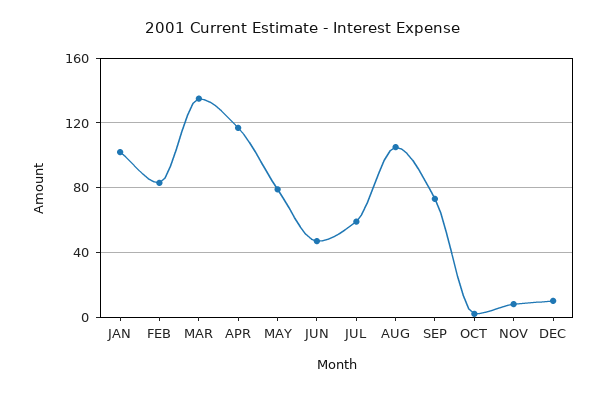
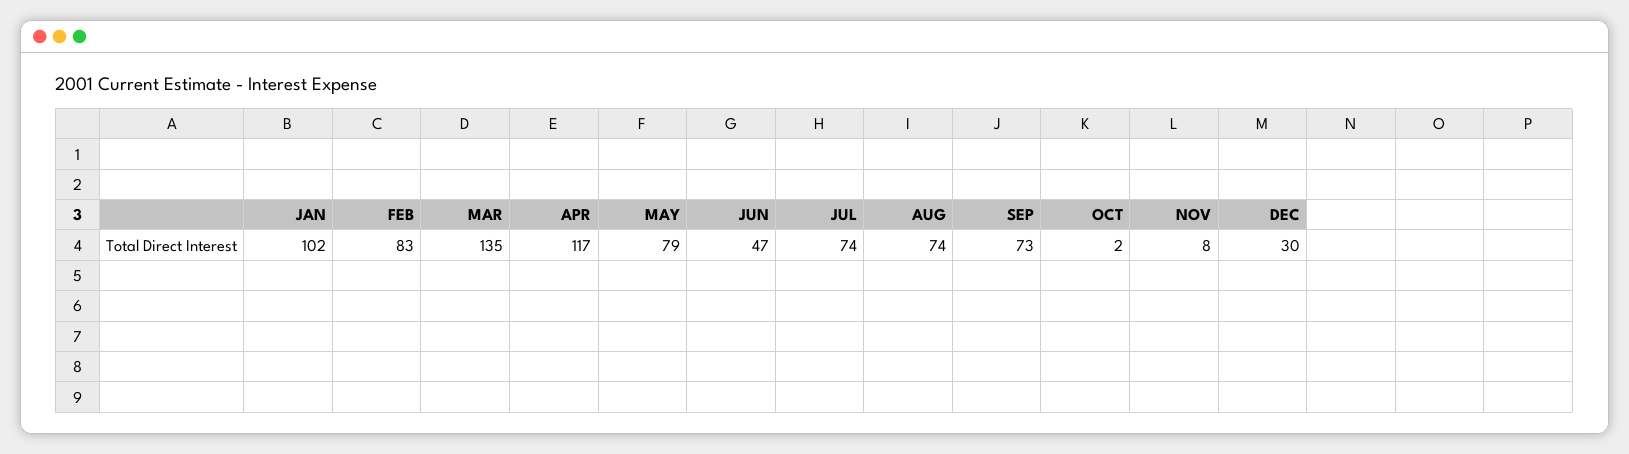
  {
    "JAN": 102,
    "FEB": 83,
    "MAR": 135,
    "APR": 117,
    "MAY": 79,
    "JUN": 47,
-   "JUL": 60,
+   "JUL": 74,
-   "AUG": 105,
+   "AUG": 74,
    "SEP": 73,
    "OCT": 2,
    "NOV": 8,
-   "DEC": 10
+   "DEC": 30
  }

